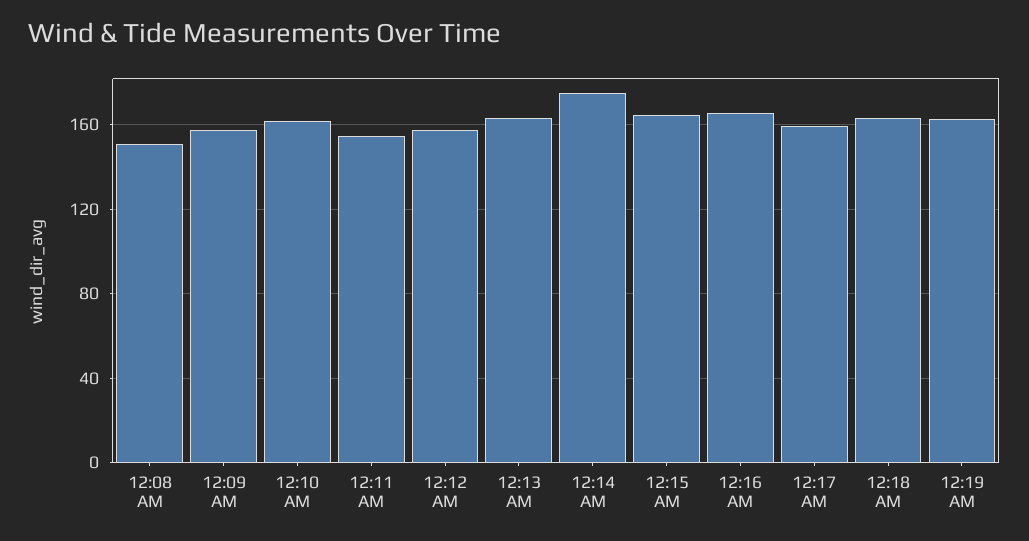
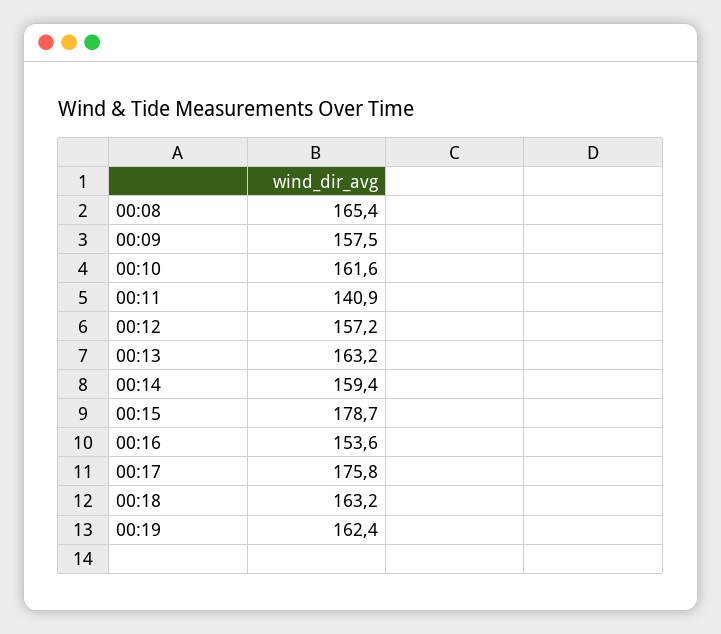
  {
-   "12:08 AM": 150,
+   "12:08 AM": 165.4,
    "12:09 AM": 157.5,
    "12:10 AM": 161.6,
-   "12:11 AM": 155,
+   "12:11 AM": 140.9,
    "12:12 AM": 157.2,
    "12:13 AM": 163.2,
-   "12:14 AM": 175,
+   "12:14 AM": 159.4,
-   "12:15 AM": 165,
+   "12:15 AM": 178.7,
-   "12:16 AM": 165,
+   "12:16 AM": 153.6,
-   "12:17 AM": 160,
+   "12:17 AM": 175.8,
    "12:18 AM": 163.2,
    "12:19 AM": 162.4
  }

